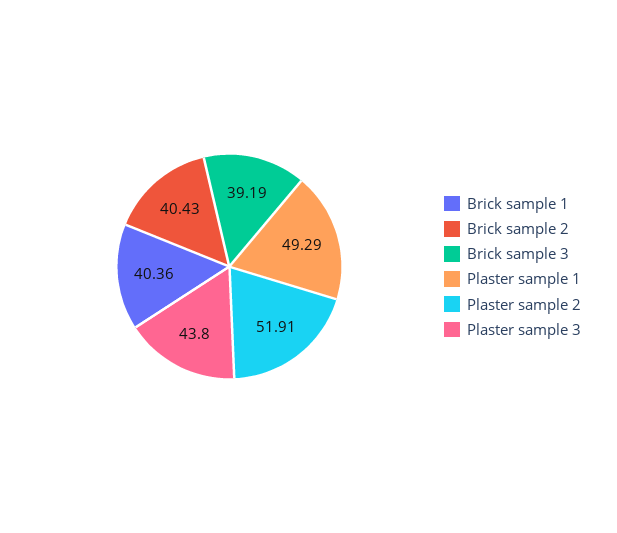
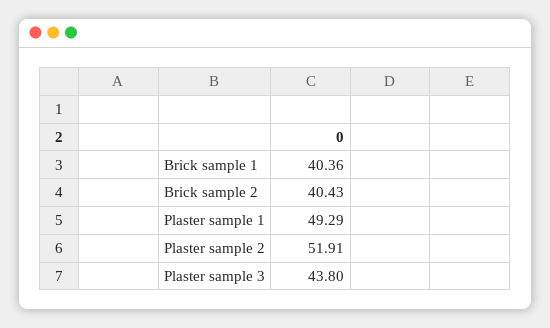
  {
    "Brick sample 1": 40.36,
    "Brick sample 2": 40.43,
-   "Brick sample 3": 39.19,
    "Plaster sample 1": 49.29,
    "Plaster sample 2": 51.91,
    "Plaster sample 3": 43.8
  }

